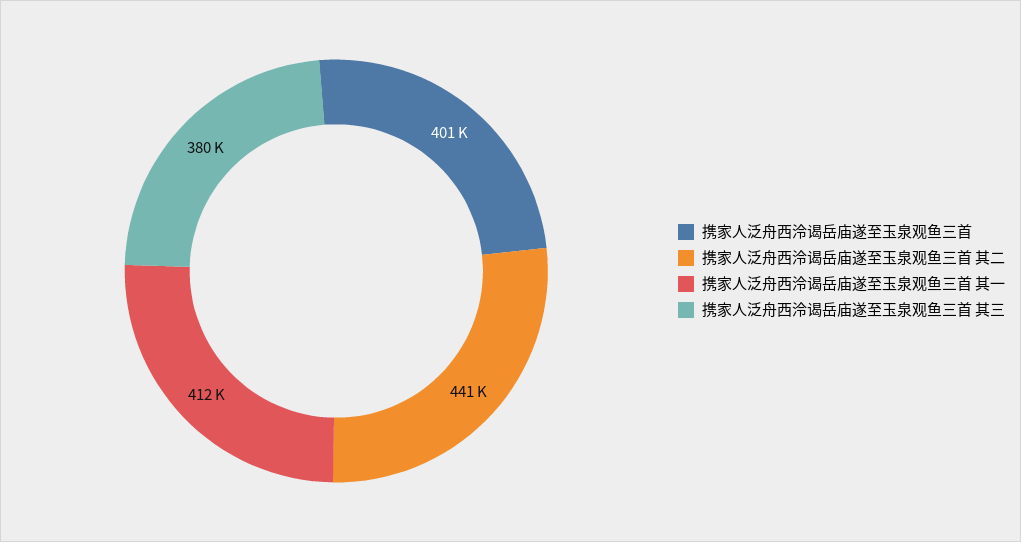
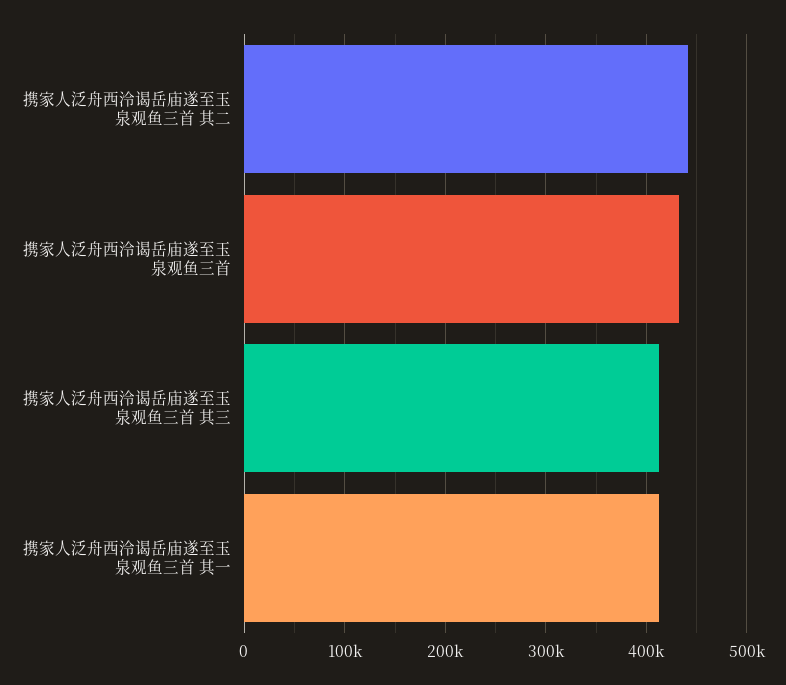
  {
-   "携家人泛舟西泠谒岳庙遂至玉泉观鱼三首": 401000,
+   "携家人泛舟西泠谒岳庙遂至玉泉观鱼三首": 430000,
    "携家人泛舟西泠谒岳庙遂至玉泉观鱼三首 其二": 441000,
    "携家人泛舟西泠谒岳庙遂至玉泉观鱼三首 其一": 412000,
-   "携家人泛舟西泠谒岳庙遂至玉泉观鱼三首 其三": 380000
+   "携家人泛舟西泠谒岳庙遂至玉泉观鱼三首 其三": 410000
  }

